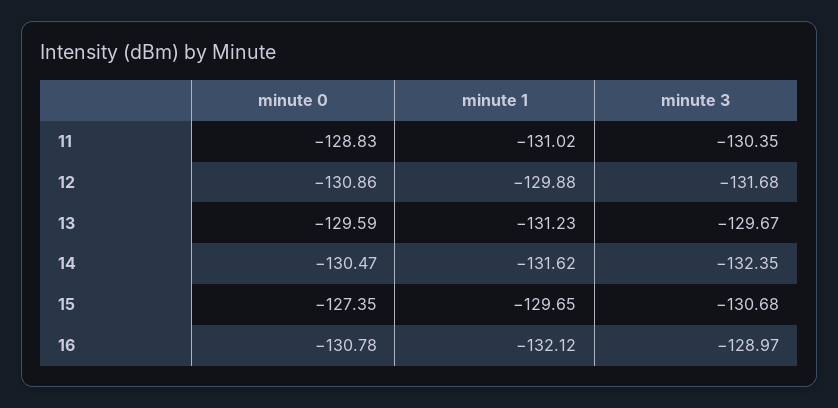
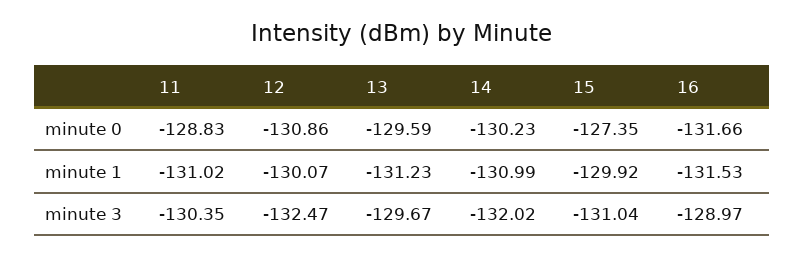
  {
    "minute 0": {
      "11": -128.83,
      "12": -130.86,
      "13": -129.59,
-     "14": -130.47,
+     "14": -130.23,
      "15": -127.35,
-     "16": -130.78
+     "16": -131.66
    },
    "minute 1": {
      "11": -131.02,
-     "12": -129.88,
+     "12": -130.07,
      "13": -131.23,
-     "14": -131.62,
+     "14": -130.99,
-     "15": -129.65,
+     "15": -129.92,
-     "16": -132.12
+     "16": -131.53
    },
    "minute 3": {
      "11": -130.35,
-     "12": -131.68,
+     "12": -132.47,
      "13": -129.67,
-     "14": -132.35,
+     "14": -132.02,
-     "15": -130.68,
+     "15": -131.04,
      "16": -128.97
    }
  }

